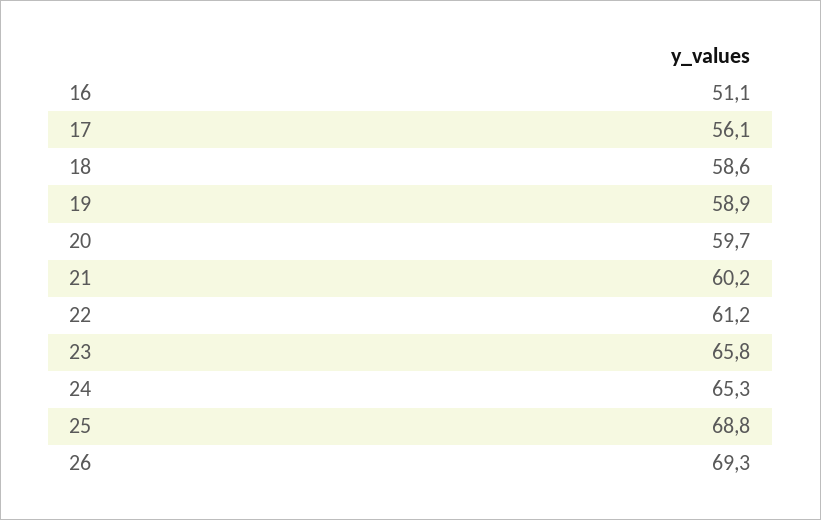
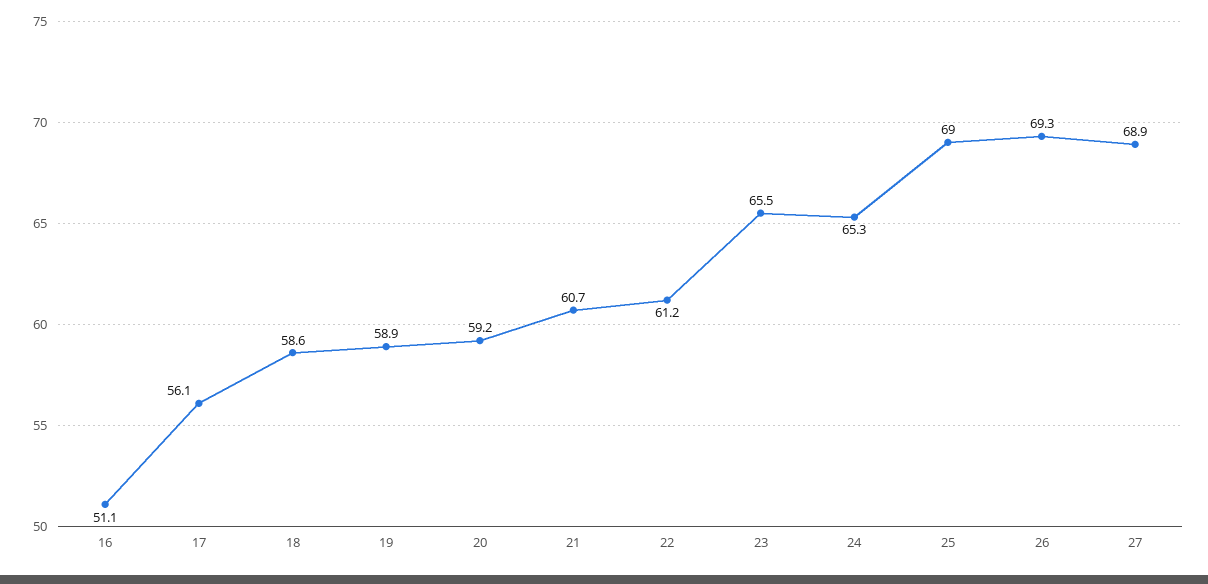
  {
    "16": 51.1,
    "17": 56.1,
    "18": 58.6,
    "19": 58.9,
-   "20": 59.7,
+   "20": 59.2,
-   "21": 60.2,
+   "21": 60.7,
    "22": 61.2,
-   "23": 65.8,
+   "23": 65.5,
    "24": 65.3,
-   "25": 68.8,
+   "25": 69,
-   "26": 69.3
+   "26": 69.3,
+   "27": 68.9
  }

